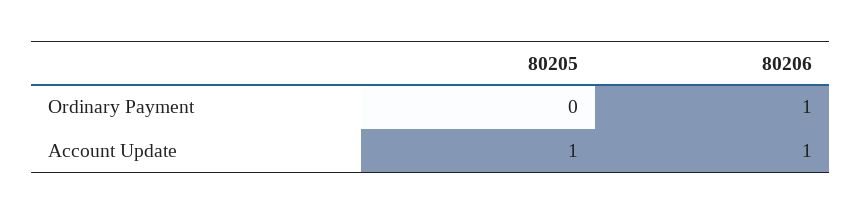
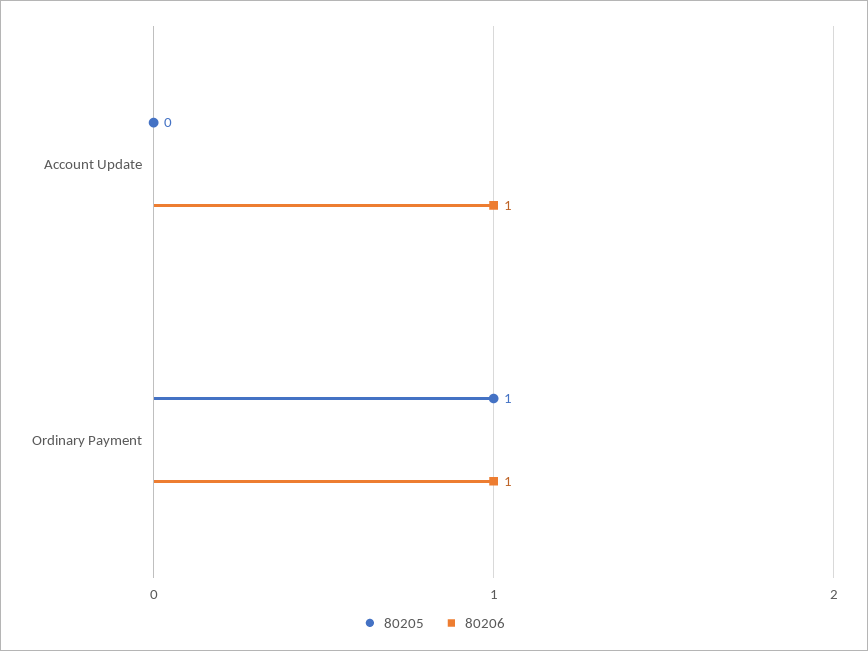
  {
    "80205": {
-     "Ordinary Payment": 0,
+     "Ordinary Payment": 1,
-     "Account Update": 1
+     "Account Update": 0
    },
    "80206": {
      "Ordinary Payment": 1,
      "Account Update": 1
    }
  }

